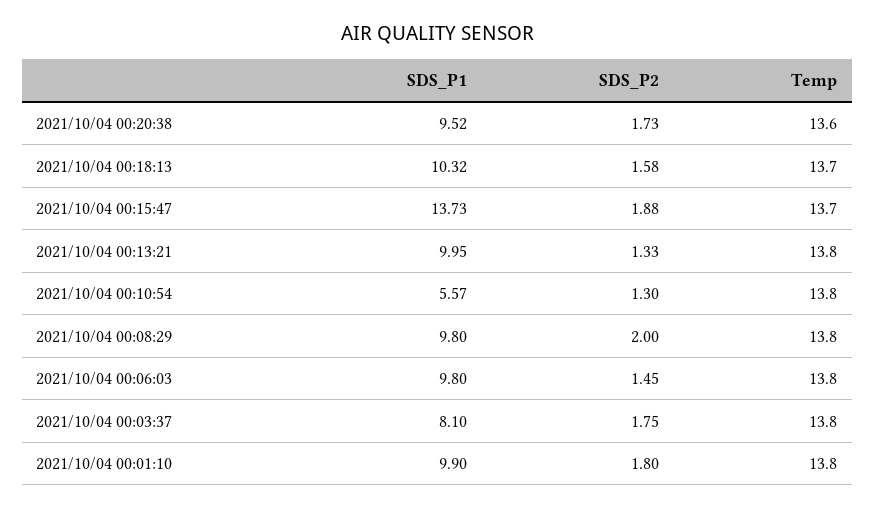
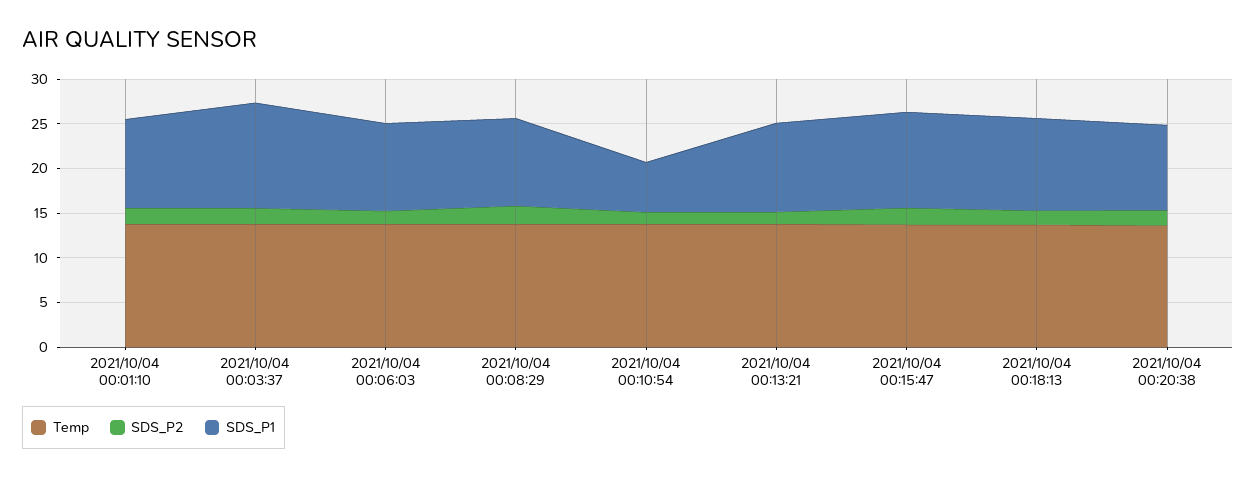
  {
    "SDS_P1": {
      "2021/10/04 00:20:38": 9.52,
      "2021/10/04 00:18:13": 10.32,
-     "2021/10/04 00:15:47": 13.73,
+     "2021/10/04 00:15:47": 11,
      "2021/10/04 00:13:21": 9.95,
      "2021/10/04 00:10:54": 5.57,
      "2021/10/04 00:08:29": 9.8,
      "2021/10/04 00:06:03": 9.8,
-     "2021/10/04 00:03:37": 8.1,
+     "2021/10/04 00:03:37": 12,
      "2021/10/04 00:01:10": 9.9
    },
    "SDS_P2": {
      "2021/10/04 00:20:38": 1.73,
      "2021/10/04 00:18:13": 1.58,
      "2021/10/04 00:15:47": 1.88,
      "2021/10/04 00:13:21": 1.33,
      "2021/10/04 00:10:54": 1.3,
      "2021/10/04 00:08:29": 2,
      "2021/10/04 00:06:03": 1.45,
      "2021/10/04 00:03:37": 1.75,
      "2021/10/04 00:01:10": 1.8
    },
    "Temp": {
      "2021/10/04 00:20:38": 13.6,
      "2021/10/04 00:18:13": 13.7,
      "2021/10/04 00:15:47": 13.7,
      "2021/10/04 00:13:21": 13.8,
      "2021/10/04 00:10:54": 13.8,
      "2021/10/04 00:08:29": 13.8,
      "2021/10/04 00:06:03": 13.8,
      "2021/10/04 00:03:37": 13.8,
      "2021/10/04 00:01:10": 13.8
    }
  }

